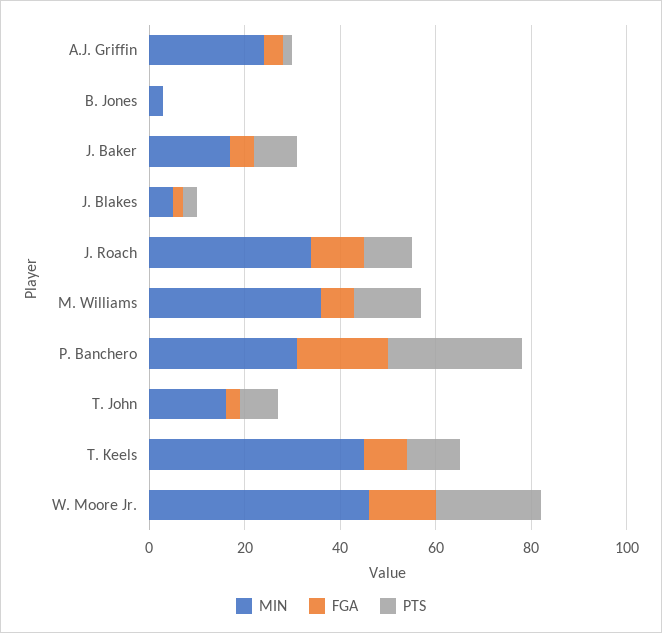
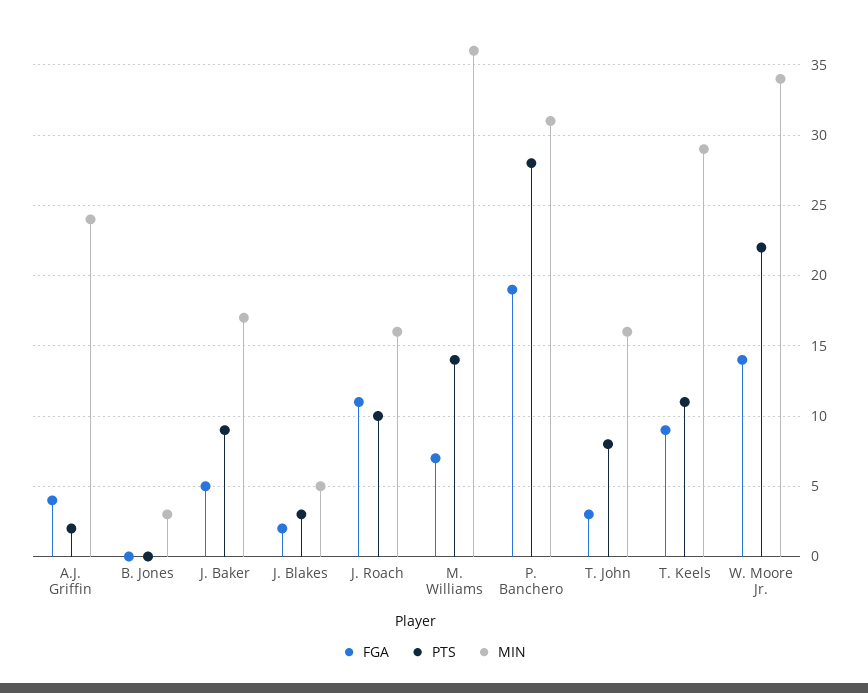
  {
    "MIN": {
      "A.J. Griffin": 24,
      "B. Jones": 3,
      "J. Baker": 17,
      "J. Blakes": 5,
-     "J. Roach": 35,
+     "J. Roach": 16,
      "M. Williams": 36,
      "P. Banchero": 31,
      "T. John": 16,
-     "T. Keels": 45,
+     "T. Keels": 29,
-     "W. Moore Jr.": 45
+     "W. Moore Jr.": 34
    },
    "FGA": {
      "A.J. Griffin": 4,
      "B. Jones": 0,
      "J. Baker": 5,
      "J. Blakes": 2,
      "J. Roach": 11,
      "M. Williams": 7,
      "P. Banchero": 19,
      "T. John": 3,
      "T. Keels": 9,
      "W. Moore Jr.": 14
    },
    "PTS": {
      "A.J. Griffin": 2,
      "B. Jones": 0,
      "J. Baker": 9,
      "J. Blakes": 3,
      "J. Roach": 10,
      "M. Williams": 14,
      "P. Banchero": 28,
      "T. John": 8,
      "T. Keels": 11,
      "W. Moore Jr.": 22
    }
  }

